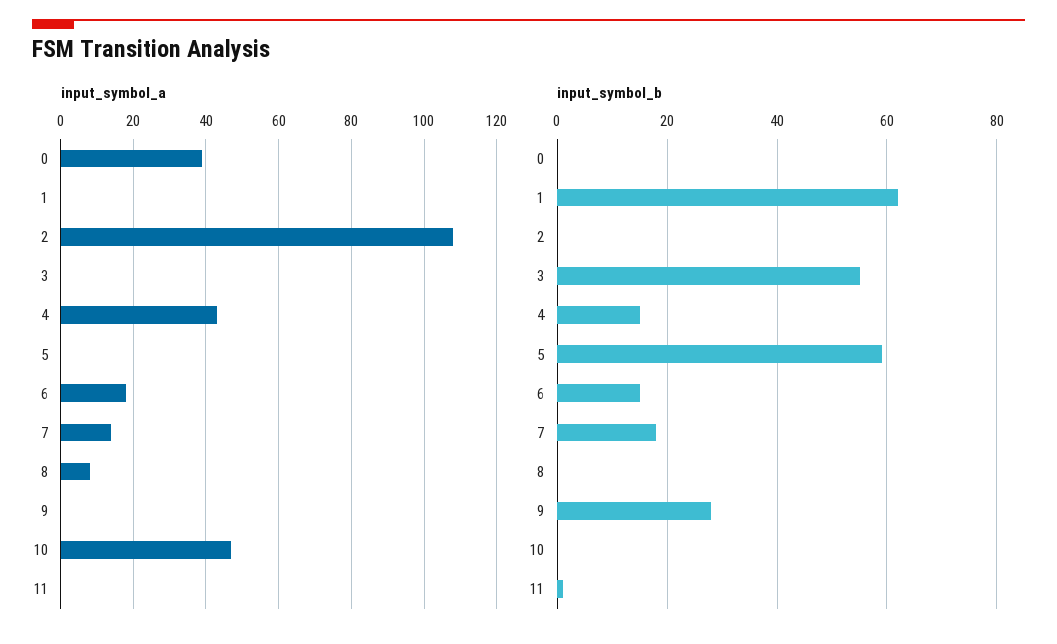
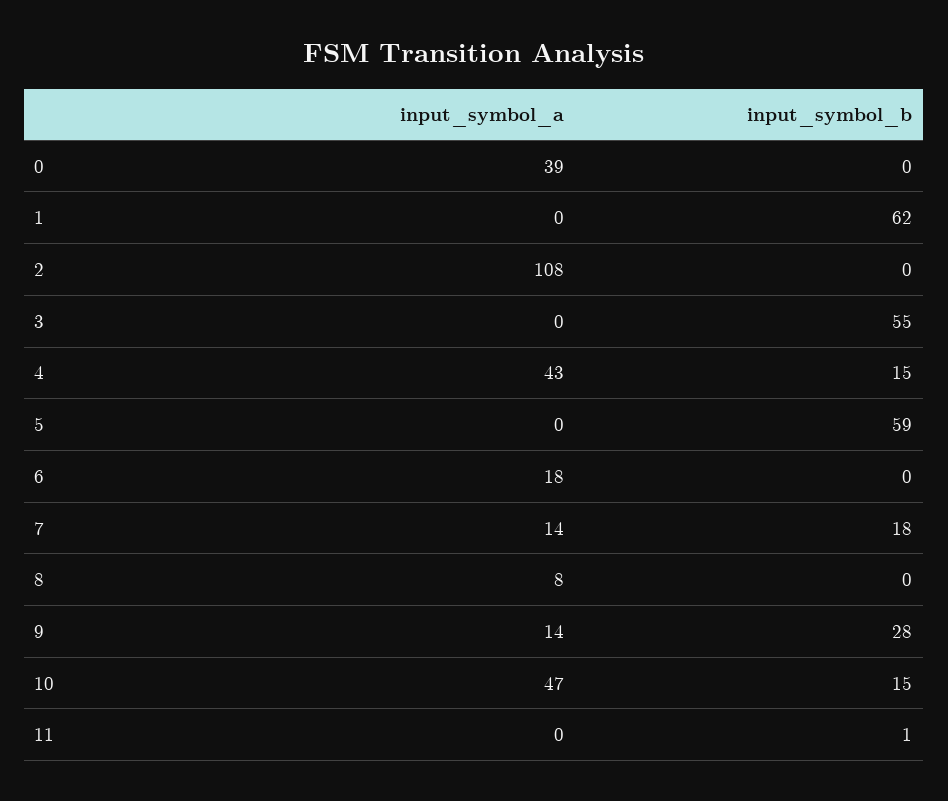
  {
    "input_symbol_a": {
      "0": 39,
      "1": 0,
      "2": 108,
      "3": 0,
      "4": 43,
      "5": 0,
      "6": 18,
      "7": 14,
      "8": 8,
-     "9": 0,
+     "9": 14,
      "10": 47,
      "11": 0
    },
    "input_symbol_b": {
      "0": 0,
      "1": 62,
      "2": 0,
      "3": 55,
      "4": 15,
      "5": 59,
-     "6": 15,
+     "6": 0,
      "7": 18,
      "8": 0,
      "9": 28,
-     "10": 0,
+     "10": 15,
      "11": 1
    }
  }

